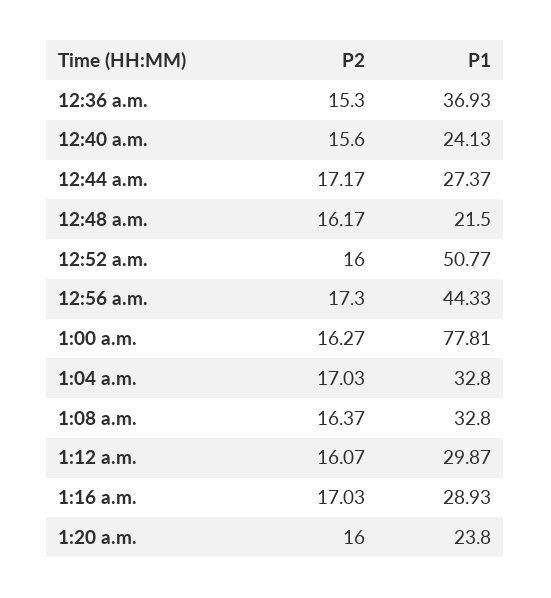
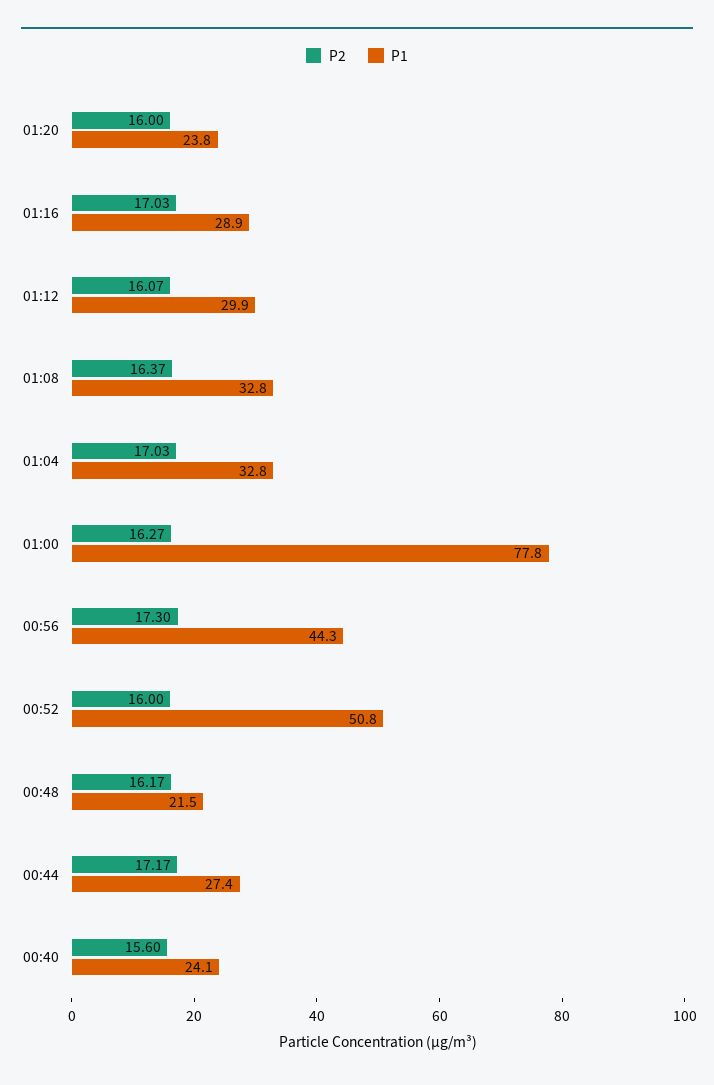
  {
    "P2": {
-     "12:36 a.m.": 15.3,
      "12:40 a.m.": 15.6,
      "12:44 a.m.": 17.17,
      "12:48 a.m.": 16.17,
      "12:52 a.m.": 16,
      "12:56 a.m.": 17.3,
      "1:00 a.m.": 16.27,
      "1:04 a.m.": 17.03,
      "1:08 a.m.": 16.37,
      "1:12 a.m.": 16.07,
      "1:16 a.m.": 17.03,
      "1:20 a.m.": 16
    },
    "P1": {
-     "12:36 a.m.": 36.93,
      "12:40 a.m.": 24.13,
      "12:44 a.m.": 27.37,
      "12:48 a.m.": 21.5,
      "12:52 a.m.": 50.77,
      "12:56 a.m.": 44.33,
      "1:00 a.m.": 77.81,
      "1:04 a.m.": 32.8,
      "1:08 a.m.": 32.8,
      "1:12 a.m.": 29.87,
      "1:16 a.m.": 28.93,
      "1:20 a.m.": 23.8
    }
  }

